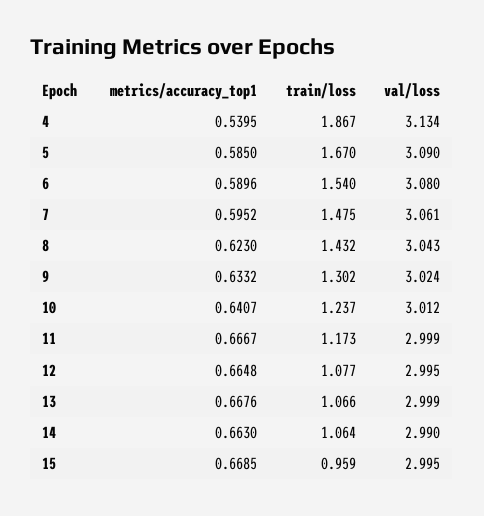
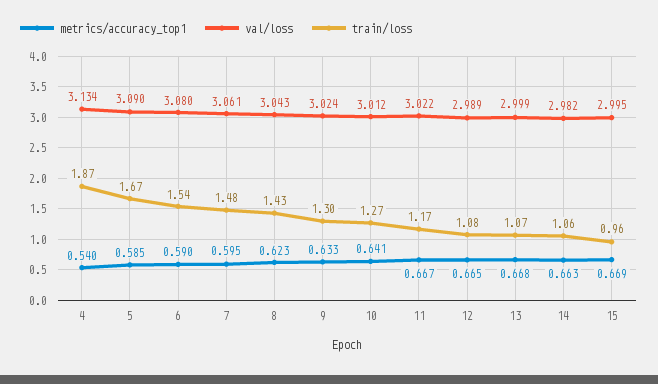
  {
    "metrics/accuracy_top1": {
      "4": 0.5395,
      "5": 0.585,
      "6": 0.5896,
      "7": 0.5952,
      "8": 0.623,
      "9": 0.6332,
      "10": 0.6407,
      "11": 0.6667,
      "12": 0.6648,
      "13": 0.6676,
      "14": 0.663,
      "15": 0.6685
    },
    "train/loss": {
      "4": 1.867,
      "5": 1.67,
      "6": 1.54,
      "7": 1.475,
      "8": 1.432,
      "9": 1.302,
-     "10": 1.237,
+     "10": 1.27,
      "11": 1.173,
      "12": 1.077,
      "13": 1.066,
      "14": 1.064,
      "15": 0.959
    },
    "val/loss": {
      "4": 3.134,
      "5": 3.09,
      "6": 3.08,
      "7": 3.061,
      "8": 3.043,
      "9": 3.024,
      "10": 3.012,
-     "11": 2.999,
+     "11": 3.022,
-     "12": 2.995,
+     "12": 2.989,
      "13": 2.999,
-     "14": 2.99,
+     "14": 2.982,
      "15": 2.995
    }
  }

